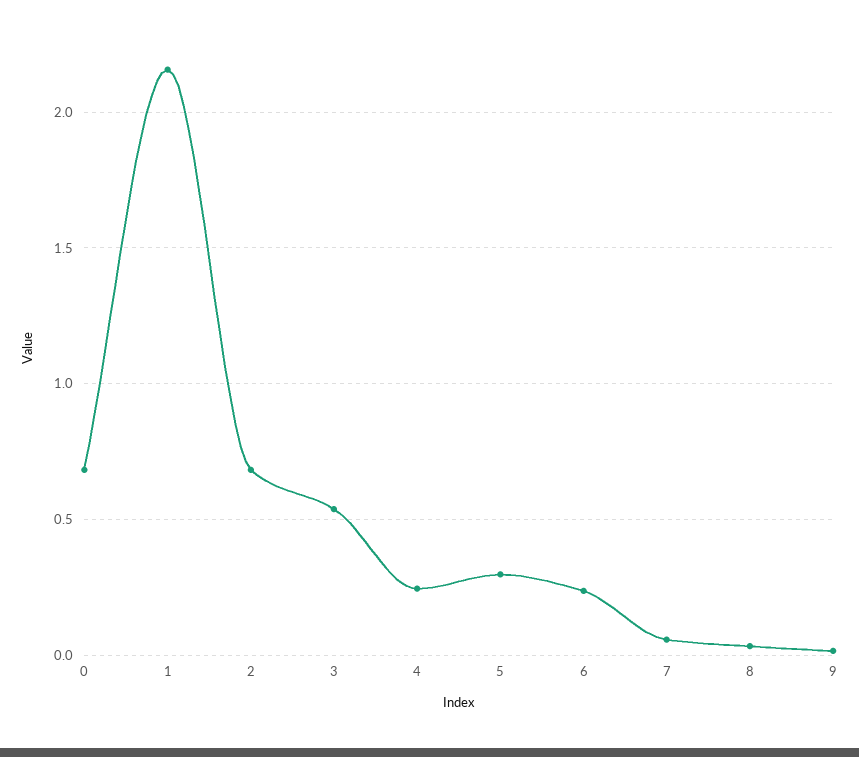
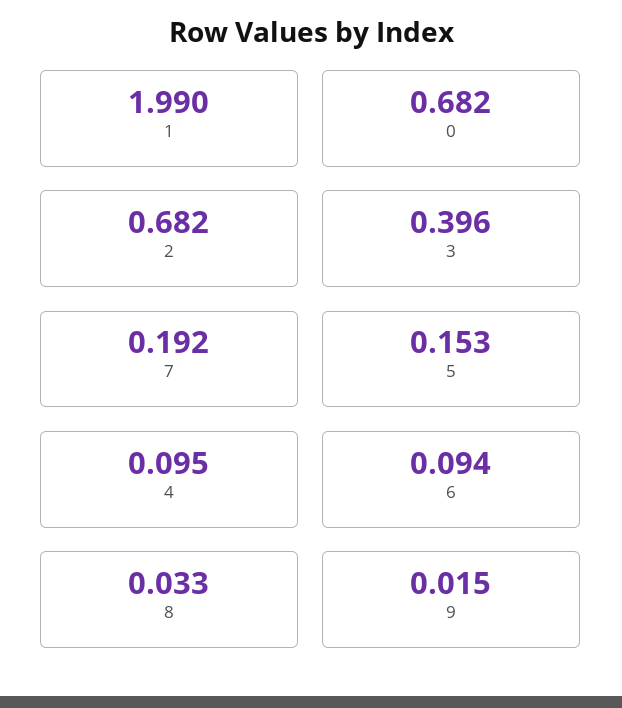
  {
    "0": 0.682,
-   "1": 2.15,
+   "1": 1.99,
    "2": 0.682,
-   "3": 0.55,
+   "3": 0.396,
-   "4": 0.25,
+   "4": 0.095,
-   "5": 0.3,
+   "5": 0.153,
-   "6": 0.25,
+   "6": 0.094,
-   "7": 0.05,
+   "7": 0.192,
    "8": 0.033,
    "9": 0.015
  }

